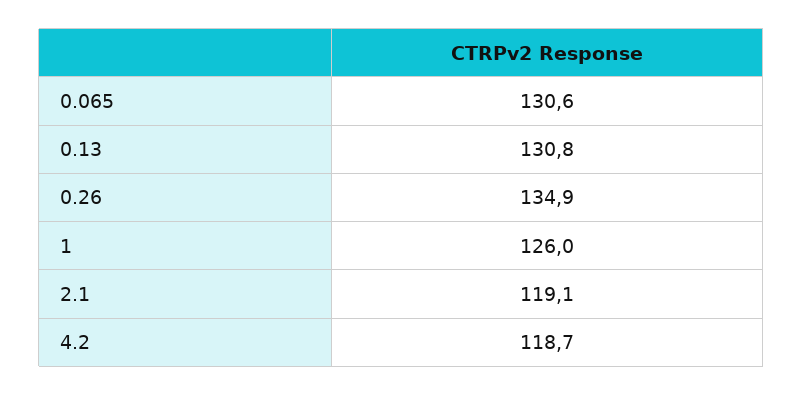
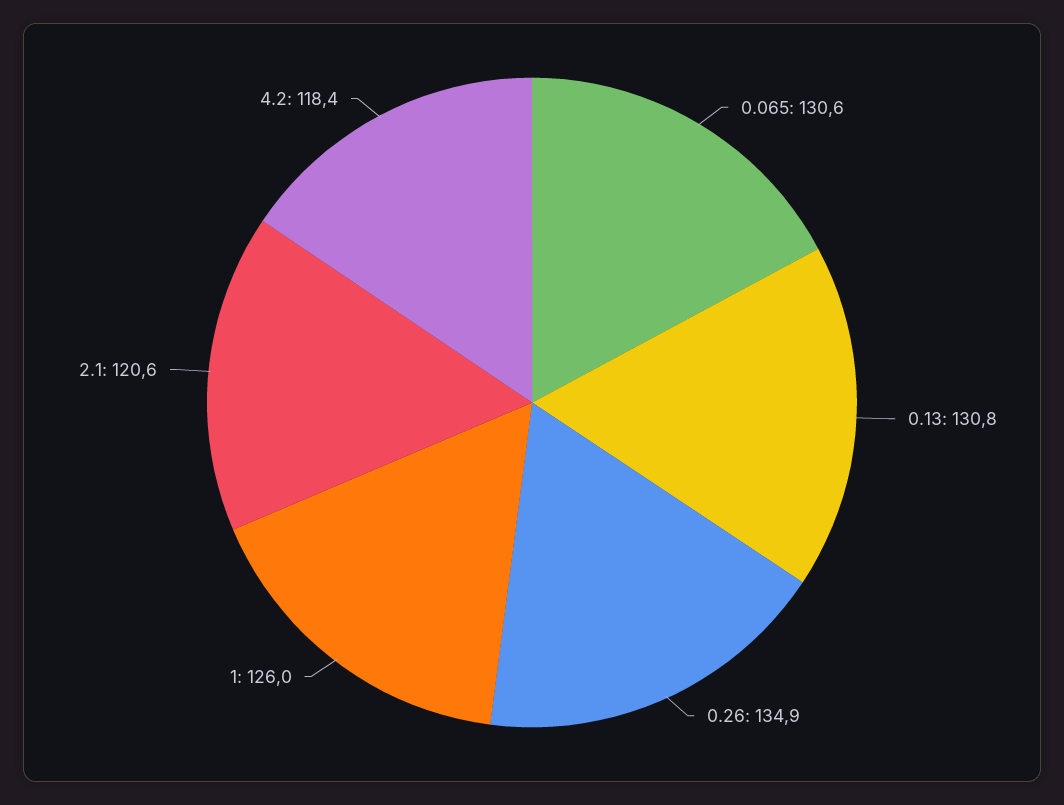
  {
    "0.065": 130.6,
    "0.13": 130.8,
    "0.26": 134.9,
    "1": 126,
-   "2.1": 119.1,
+   "2.1": 120.6,
-   "4.2": 118.7
+   "4.2": 118.4
  }

